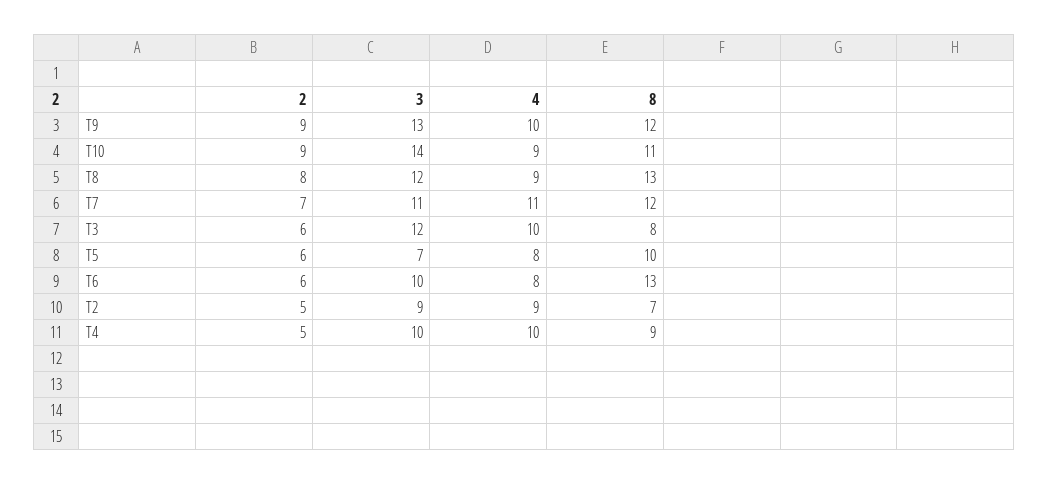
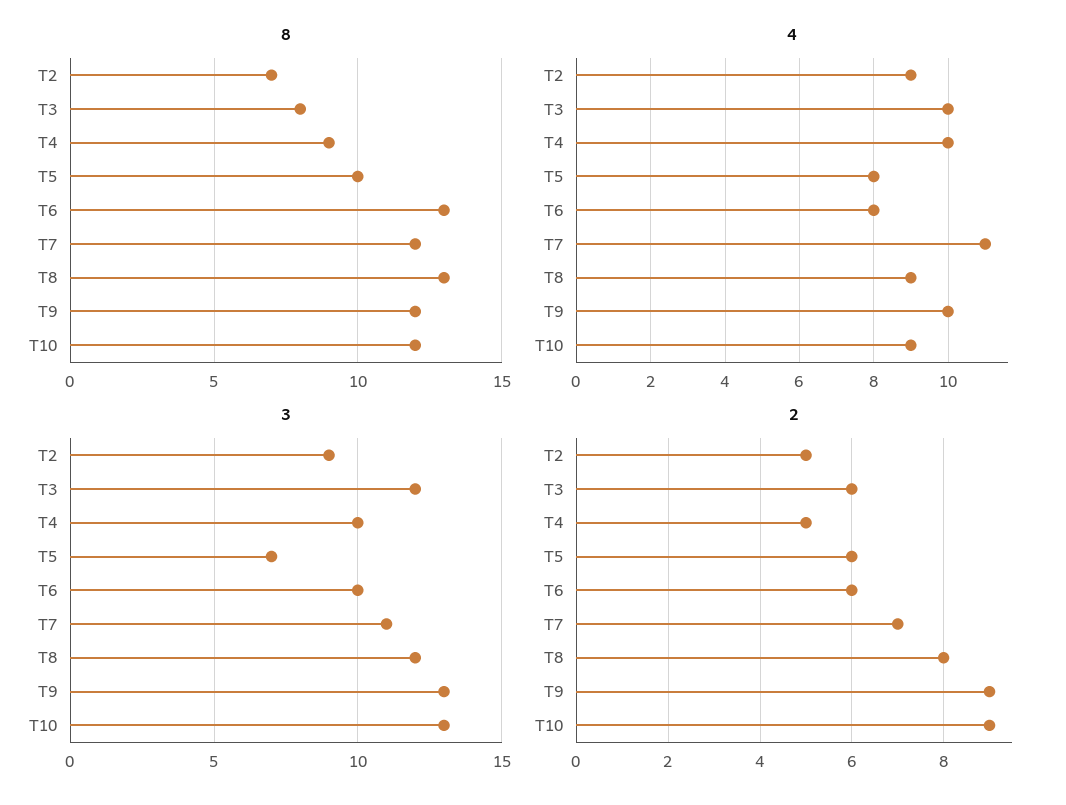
  {
    "2": {
      "T9": 9,
      "T10": 9,
      "T8": 8,
      "T7": 7,
      "T3": 6,
      "T5": 6,
      "T6": 6,
      "T2": 5,
      "T4": 5
    },
    "3": {
      "T9": 13,
-     "T10": 14,
+     "T10": 13,
      "T8": 12,
      "T7": 11,
      "T3": 12,
      "T5": 7,
      "T6": 10,
      "T2": 9,
      "T4": 10
    },
    "4": {
      "T9": 10,
      "T10": 9,
      "T8": 9,
      "T7": 11,
      "T3": 10,
      "T5": 8,
      "T6": 8,
      "T2": 9,
      "T4": 10
    },
    "8": {
      "T9": 12,
-     "T10": 11,
+     "T10": 12,
      "T8": 13,
      "T7": 12,
      "T3": 8,
      "T5": 10,
      "T6": 13,
      "T2": 7,
      "T4": 9
    }
  }

